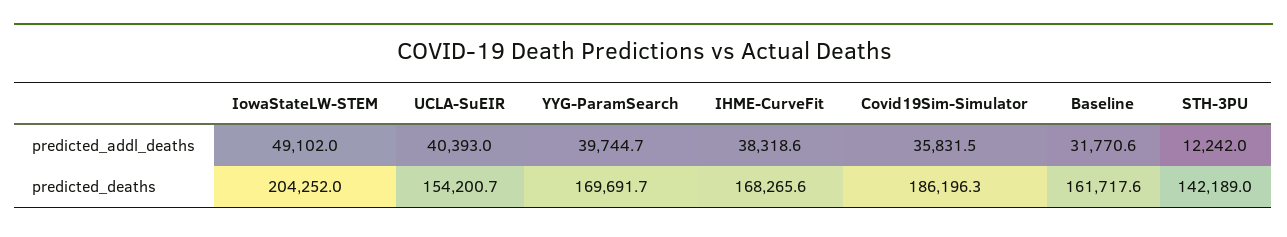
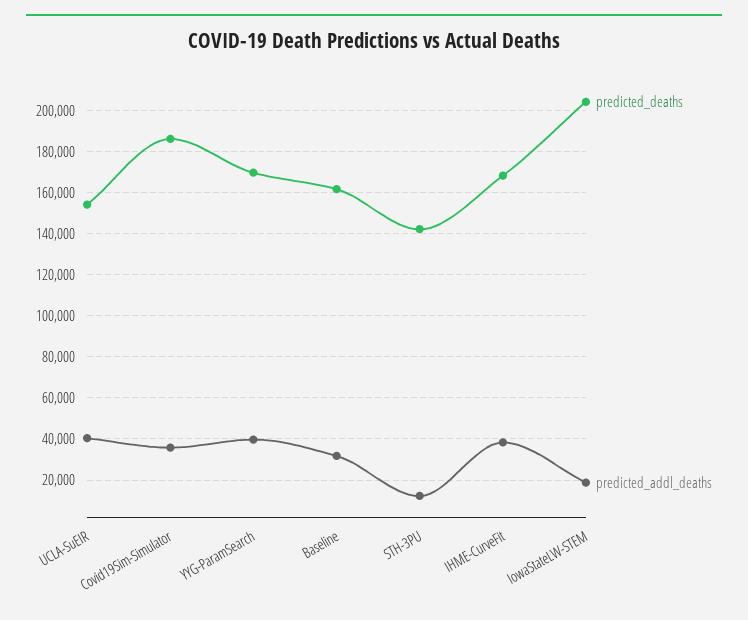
  {
    "predicted_addl_deaths": {
-     "IowaStateLW-STEM": 49102,
+     "IowaStateLW-STEM": 20000,
      "UCLA-SuEIR": 40393,
      "YYG-ParamSearch": 39744.7,
      "IHME-CurveFit": 38318.6,
      "Covid19Sim-Simulator": 35831.5,
      "Baseline": 31770.6,
      "STH-3PU": 12242
    },
    "predicted_deaths": {
      "IowaStateLW-STEM": 204252,
      "UCLA-SuEIR": 154200.7,
      "YYG-ParamSearch": 169691.7,
      "IHME-CurveFit": 168265.6,
      "Covid19Sim-Simulator": 186196.3,
      "Baseline": 161717.6,
      "STH-3PU": 142189
    }
  }

